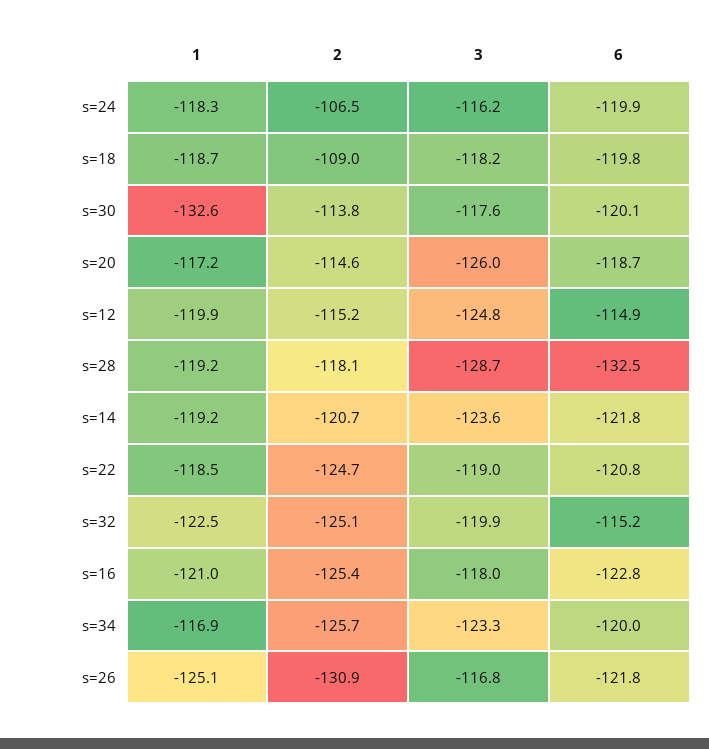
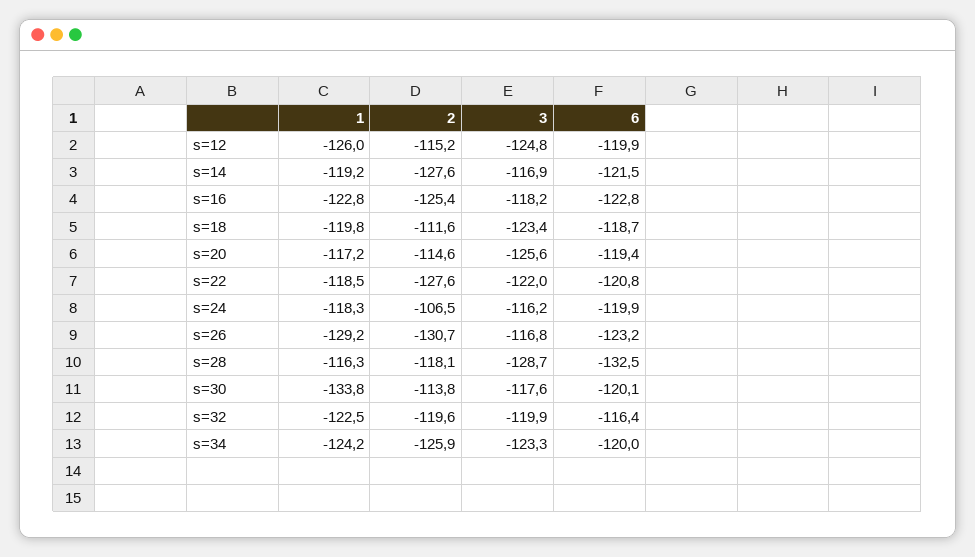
  {
    "1": {
      "s=24": -118.3,
-     "s=18": -118.7,
+     "s=18": -119.8,
-     "s=30": -132.6,
+     "s=30": -133.8,
      "s=20": -117.2,
-     "s=12": -119.9,
+     "s=12": -126,
-     "s=28": -119.2,
+     "s=28": -116.3,
      "s=14": -119.2,
      "s=22": -118.5,
      "s=32": -122.5,
-     "s=16": -121,
+     "s=16": -122.8,
-     "s=34": -116.9,
+     "s=34": -124.2,
-     "s=26": -125.1
+     "s=26": -129.2
    },
    "2": {
      "s=24": -106.5,
-     "s=18": -109,
+     "s=18": -111.6,
      "s=30": -113.8,
      "s=20": -114.6,
      "s=12": -115.2,
      "s=28": -118.1,
-     "s=14": -120.7,
+     "s=14": -127.6,
-     "s=22": -124.7,
+     "s=22": -127.6,
-     "s=32": -125.1,
+     "s=32": -119.6,
      "s=16": -125.4,
-     "s=34": -125.7,
+     "s=34": -125.9,
-     "s=26": -130.9
+     "s=26": -130.7
    },
    "3": {
      "s=24": -116.2,
-     "s=18": -118.2,
+     "s=18": -123.4,
      "s=30": -117.6,
-     "s=20": -126,
+     "s=20": -125.6,
      "s=12": -124.8,
      "s=28": -128.7,
-     "s=14": -123.6,
+     "s=14": -116.9,
-     "s=22": -119,
+     "s=22": -122,
      "s=32": -119.9,
-     "s=16": -118,
+     "s=16": -118.2,
      "s=34": -123.3,
      "s=26": -116.8
    },
    "6": {
      "s=24": -119.9,
-     "s=18": -119.8,
+     "s=18": -118.7,
      "s=30": -120.1,
-     "s=20": -118.7,
+     "s=20": -119.4,
-     "s=12": -114.9,
+     "s=12": -119.9,
      "s=28": -132.5,
-     "s=14": -121.8,
+     "s=14": -121.5,
      "s=22": -120.8,
-     "s=32": -115.2,
+     "s=32": -116.4,
      "s=16": -122.8,
      "s=34": -120,
-     "s=26": -121.8
+     "s=26": -123.2
    }
  }

